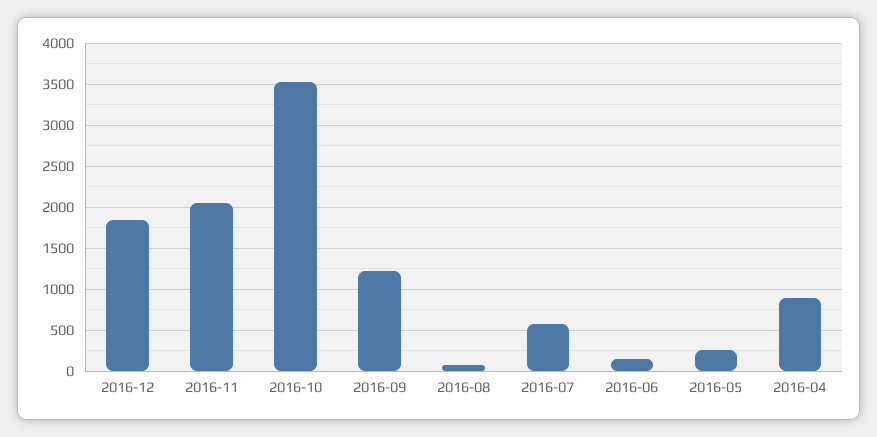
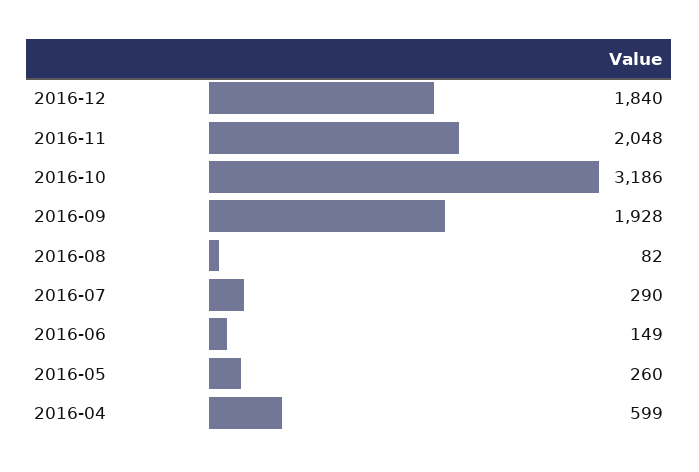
  {
    "2016-12": 1840,
    "2016-11": 2048,
-   "2016-10": 3500,
+   "2016-10": 3186,
-   "2016-09": 1200,
+   "2016-09": 1928,
    "2016-08": 82,
-   "2016-07": 600,
+   "2016-07": 290,
    "2016-06": 149,
    "2016-05": 260,
-   "2016-04": 900
+   "2016-04": 599
  }

